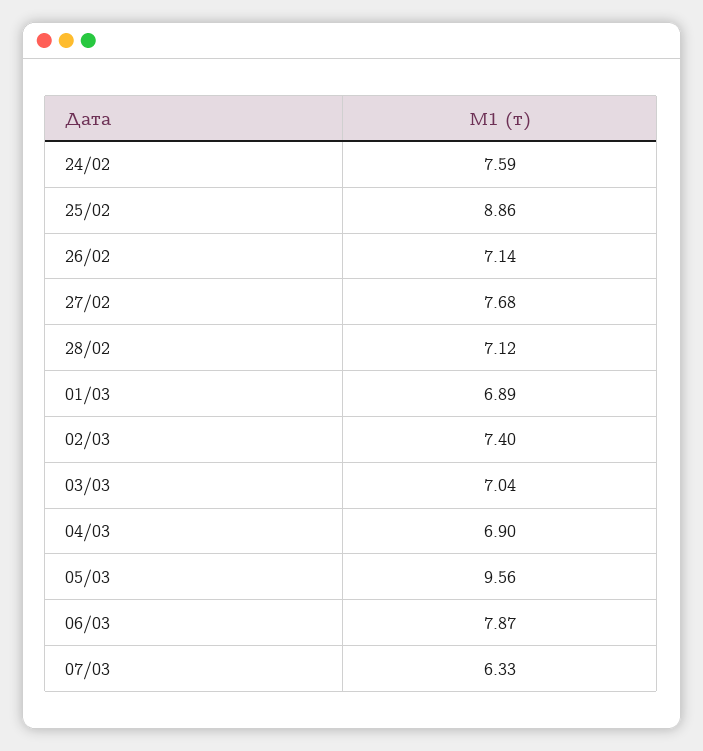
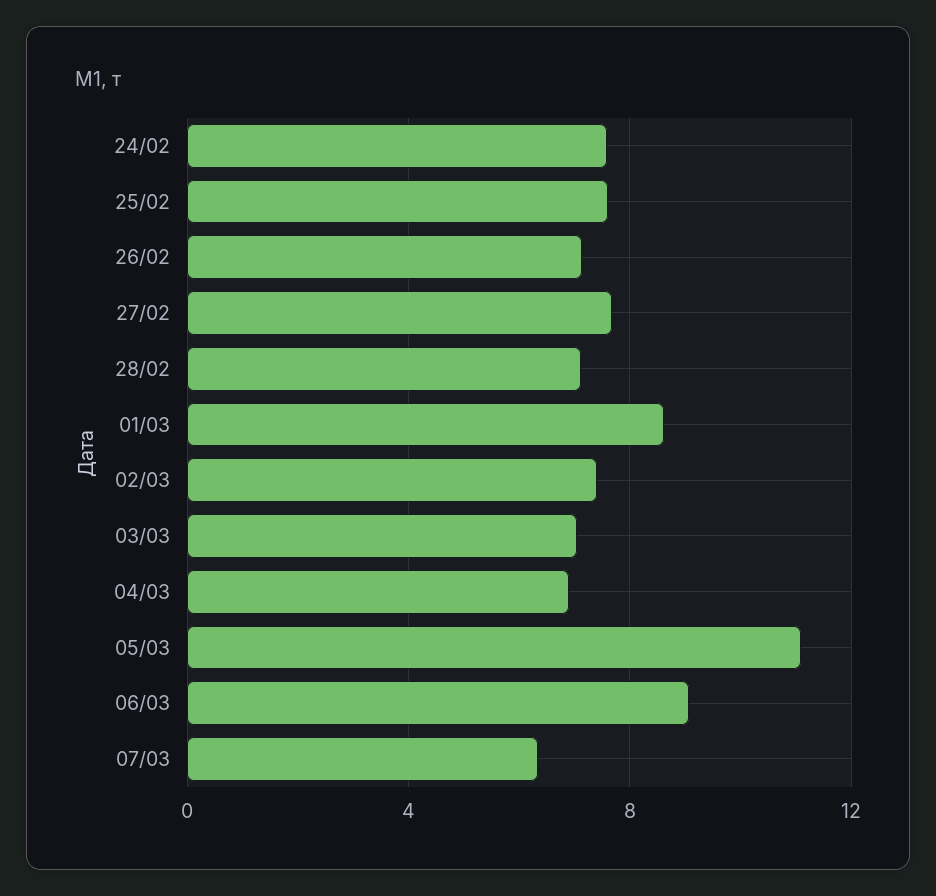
  {
    "24/02": 7.59,
-   "25/02": 8.86,
+   "25/02": 7.5,
    "26/02": 7.14,
    "27/02": 7.68,
    "28/02": 7.12,
-   "01/03": 6.89,
+   "01/03": 8.5,
    "02/03": 7.4,
    "03/03": 7.04,
    "04/03": 6.9,
-   "05/03": 9.56,
+   "05/03": 11,
-   "06/03": 7.87,
+   "06/03": 9,
    "07/03": 6.33
  }

